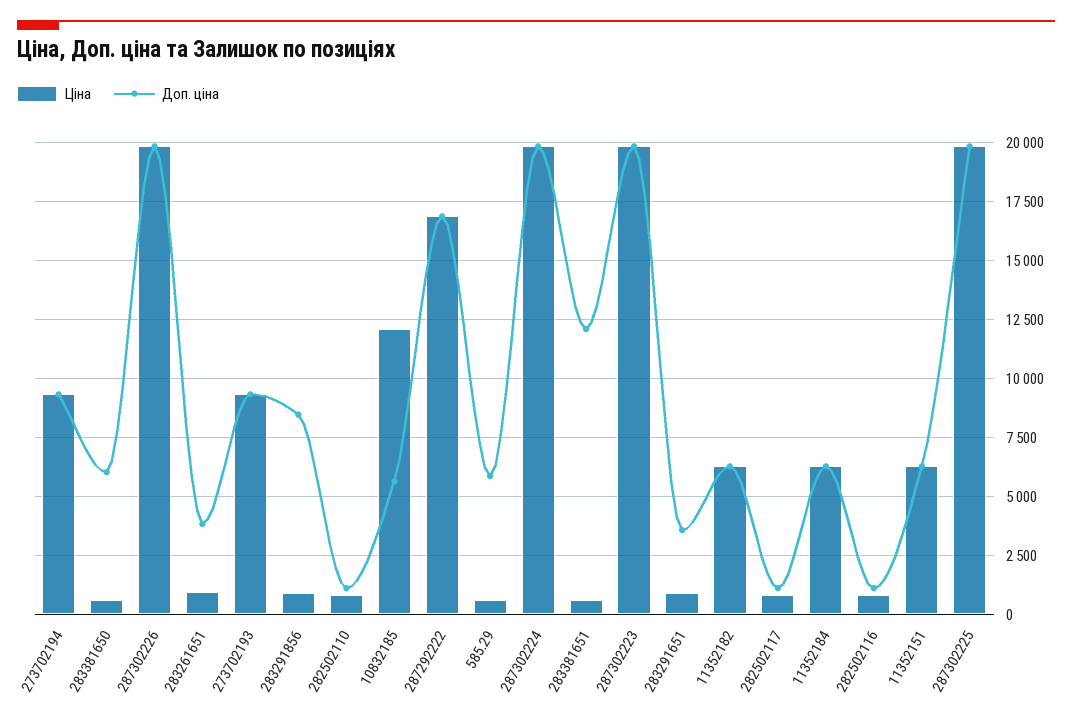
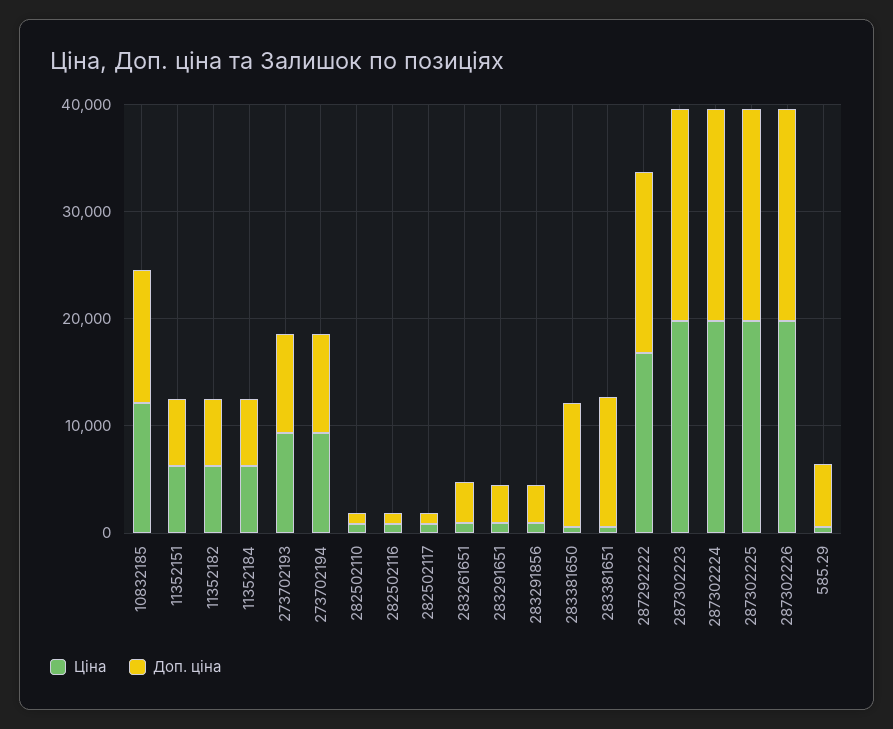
  {
    "Ціна": {
      "273702194": 9500,
      "283381650": 500,
      "287302226": 20000,
      "283261651": 1000,
      "273702193": 9500,
      "283291856": 1000,
      "282502110": 1000,
      "10832185": 12000,
      "287292222": 17000,
      "585.29": 500,
      "287302224": 20000,
      "283381651": 500,
      "287302223": 20000,
      "283291651": 1000,
      "11352182": 6500,
      "282502117": 1000,
      "11352184": 6500,
      "282502116": 1000,
      "11352151": 6500,
      "287302225": 20000
    },
    "Доп. ціна": {
      "273702194": 9500,
-     "283381650": 6000,
+     "283381650": 12000,
      "287302226": 20000,
      "283261651": 4000,
      "273702193": 9500,
-     "283291856": 8500,
+     "283291856": 4000,
      "282502110": 1000,
-     "10832185": 5500,
+     "10832185": 12000,
      "287292222": 17000,
      "585.29": 6000,
      "287302224": 20000,
      "283381651": 12000,
      "287302223": 20000,
      "283291651": 3500,
      "11352182": 6500,
      "282502117": 1000,
      "11352184": 6500,
      "282502116": 1000,
      "11352151": 6500,
      "287302225": 20000
    }
  }

